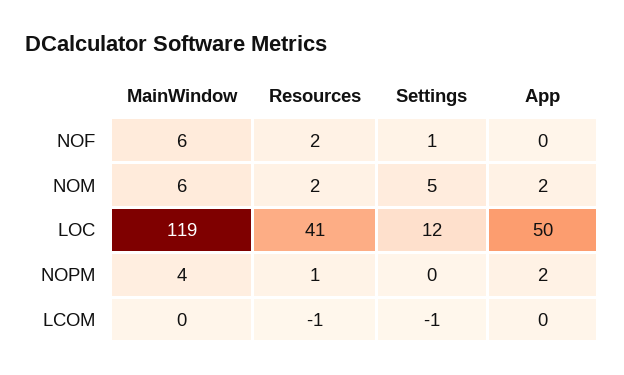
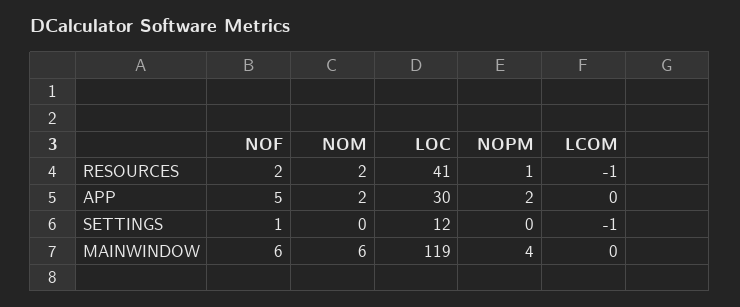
  {
    "MainWindow": {
      "NOF": 6,
      "NOM": 6,
      "LOC": 119,
      "NOPM": 4,
      "LCOM": 0
    },
    "Resources": {
      "NOF": 2,
      "NOM": 2,
      "LOC": 41,
      "NOPM": 1,
      "LCOM": -1
    },
    "Settings": {
      "NOF": 1,
-     "NOM": 5,
+     "NOM": 0,
      "LOC": 12,
      "NOPM": 0,
      "LCOM": -1
    },
    "App": {
-     "NOF": 0,
+     "NOF": 5,
      "NOM": 2,
-     "LOC": 50,
+     "LOC": 30,
      "NOPM": 2,
      "LCOM": 0
    }
  }

